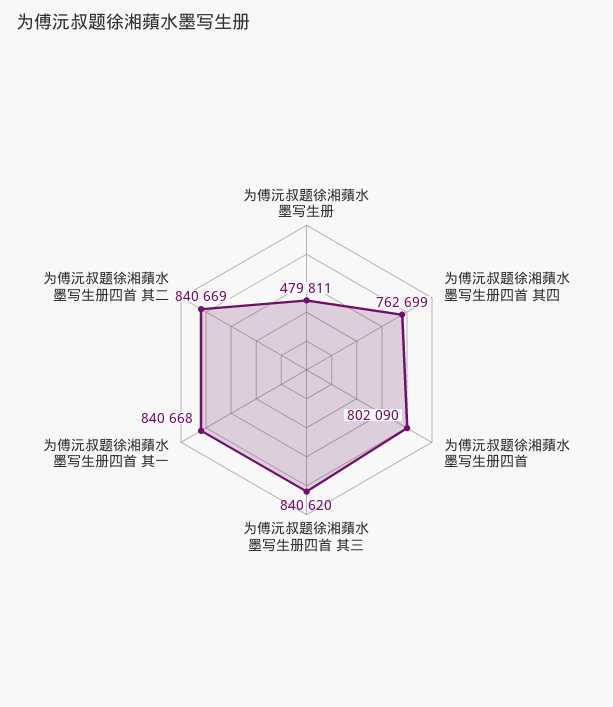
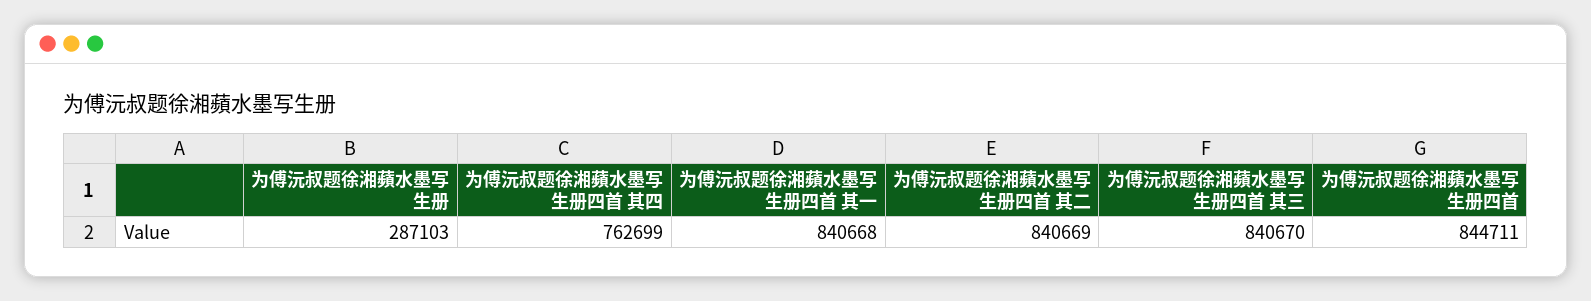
  {
-   "为傅沅叔题徐湘蘋水墨写生册": 479811,
+   "为傅沅叔题徐湘蘋水墨写生册": 287103,
    "为傅沅叔题徐湘蘋水墨写生册四首 其四": 762699,
-   "为傅沅叔题徐湘蘋水墨写生册四首": 802090,
+   "为傅沅叔题徐湘蘋水墨写生册四首": 844711,
-   "为傅沅叔题徐湘蘋水墨写生册四首 其三": 840620,
+   "为傅沅叔题徐湘蘋水墨写生册四首 其三": 840670,
    "为傅沅叔题徐湘蘋水墨写生册四首 其一": 840668,
    "为傅沅叔题徐湘蘋水墨写生册四首 其二": 840669
  }

